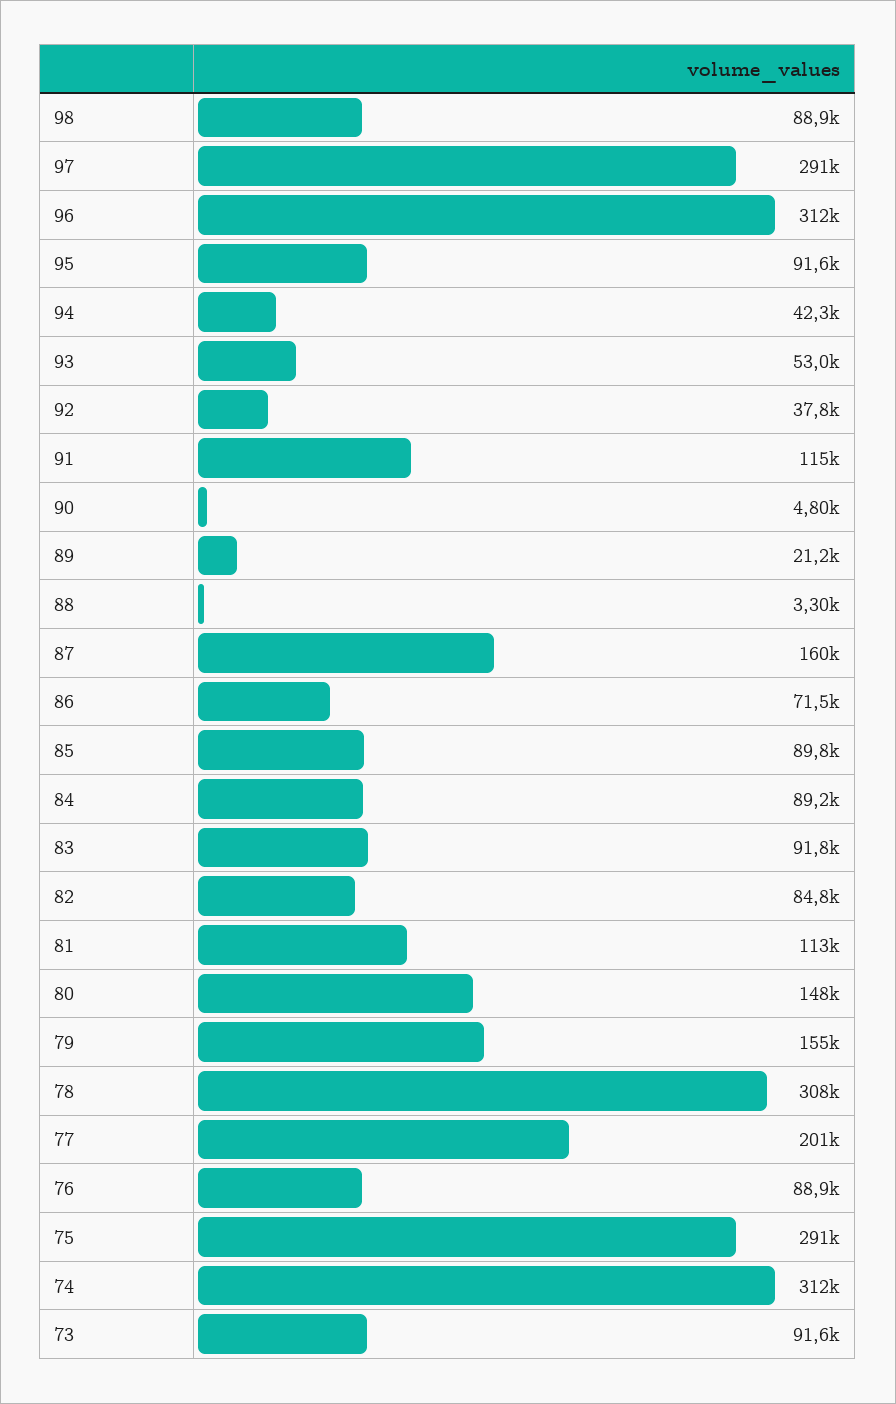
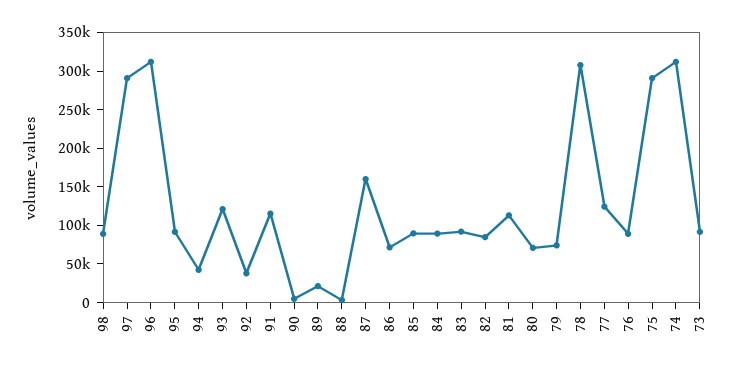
  {
    "98": 88900,
    "97": 291000,
    "96": 312000,
    "95": 91600,
    "94": 42300,
-   "93": 53000,
+   "93": 125000,
    "92": 37800,
    "91": 115000,
    "90": 4800,
    "89": 21200,
    "88": 3300,
    "87": 160000,
    "86": 71500,
    "85": 89800,
    "84": 89200,
    "83": 91800,
    "82": 84800,
    "81": 113000,
-   "80": 148000,
+   "80": 75000,
-   "79": 155000,
+   "79": 75000,
    "78": 308000,
-   "77": 201000,
+   "77": 125000,
    "76": 88900,
    "75": 291000,
    "74": 312000,
    "73": 91600
  }

